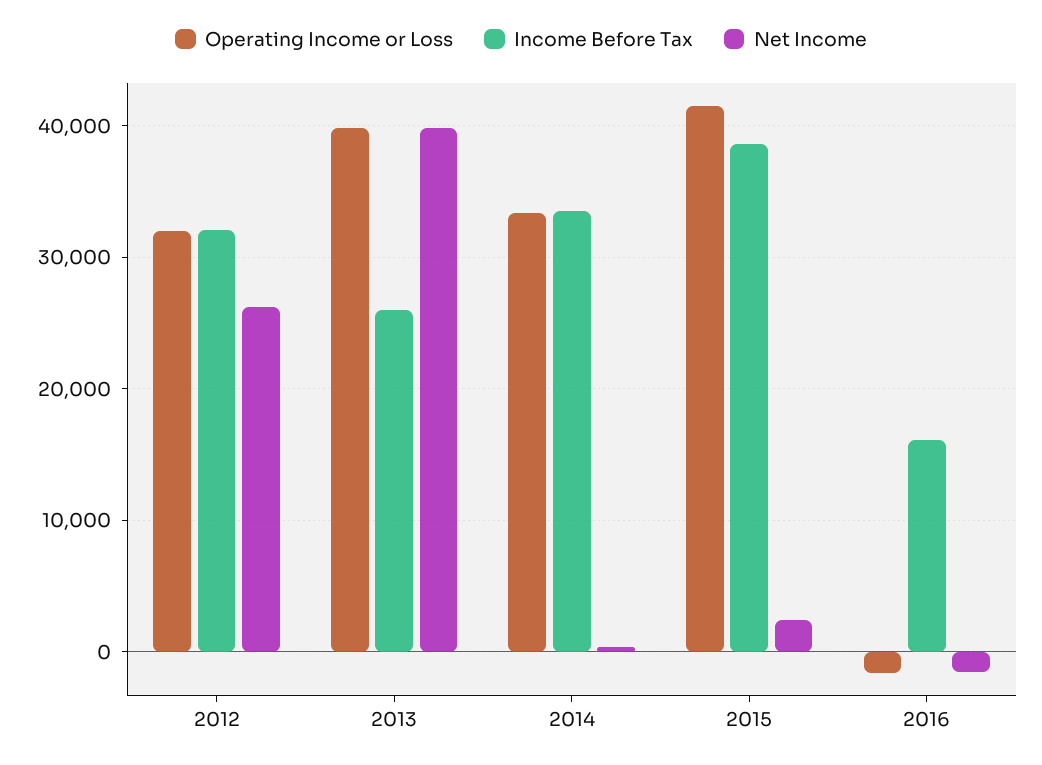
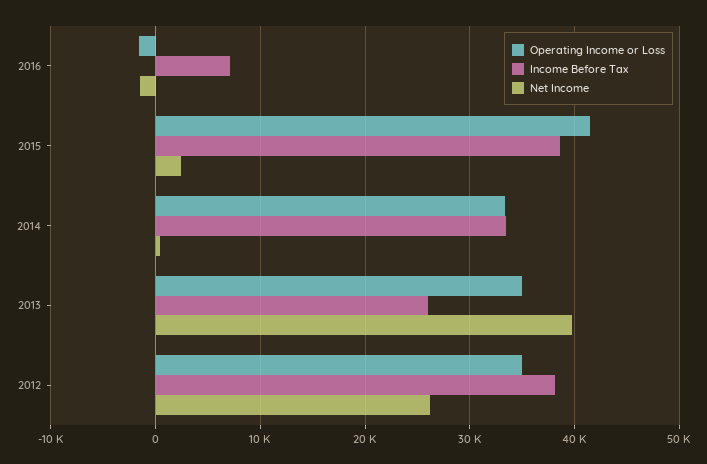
  {
    "Operating Income or Loss": {
-     "2012": 32000,
+     "2012": 35000,
-     "2013": 40000,
+     "2013": 35000,
      "2014": 33000,
      "2015": 42000,
      "2016": -2000
    },
    "Income Before Tax": {
-     "2012": 32000,
+     "2012": 38000,
      "2013": 26000,
      "2014": 34000,
      "2015": 39000,
-     "2016": 16000
+     "2016": 7000
    },
    "Net Income": {
      "2012": 26000,
      "2013": 40000,
      "2014": 0,
      "2015": 2000,
      "2016": -2000
    }
  }

